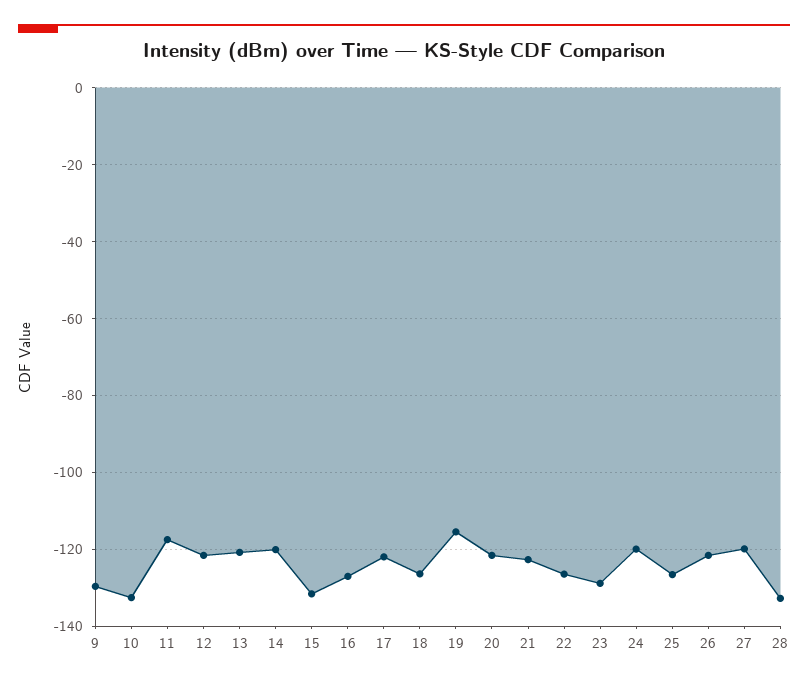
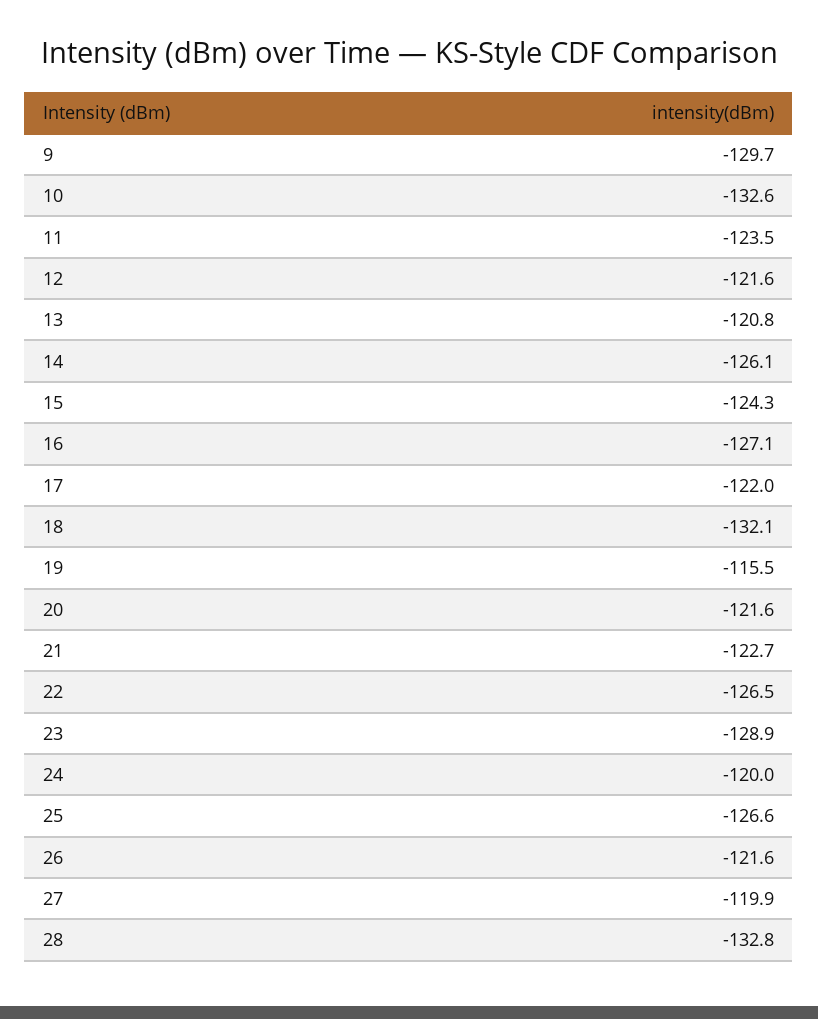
  {
    "9": -129.7,
    "10": -132.6,
-   "11": -118,
+   "11": -123.5,
    "12": -121.6,
    "13": -120.8,
-   "14": -120,
+   "14": -126.1,
-   "15": -132,
+   "15": -124.3,
    "16": -127.1,
    "17": -122,
-   "18": -126,
+   "18": -132.1,
    "19": -115.5,
    "20": -121.6,
    "21": -122.7,
    "22": -126.5,
    "23": -128.9,
    "24": -120,
    "25": -126.6,
    "26": -121.6,
    "27": -119.9,
    "28": -132.8
  }

